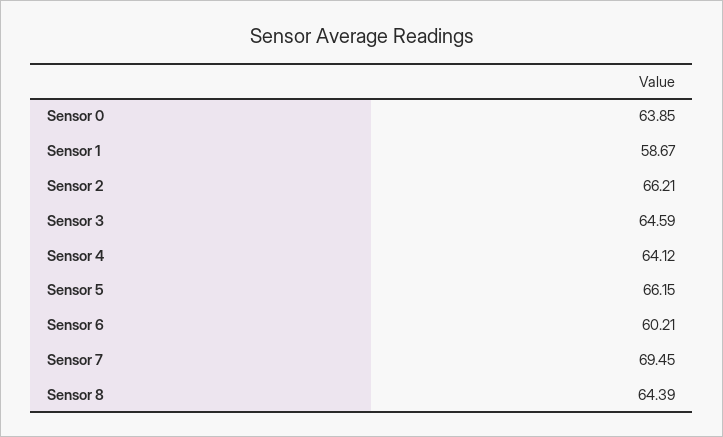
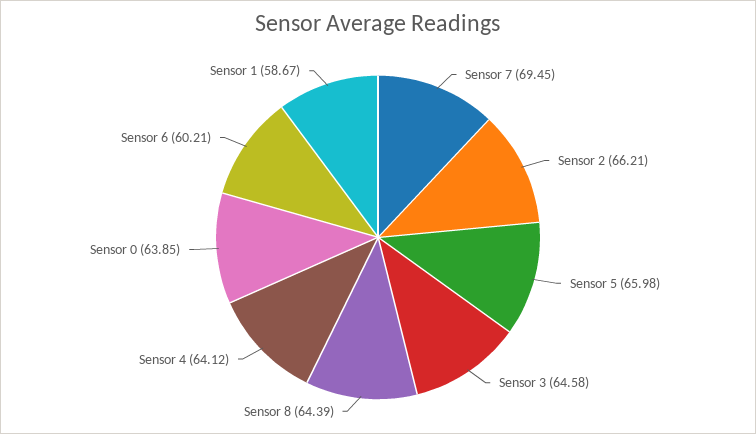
  {
    "Sensor 0": 63.85,
    "Sensor 1": 58.67,
    "Sensor 2": 66.21,
-   "Sensor 3": 64.59,
+   "Sensor 3": 64.58,
    "Sensor 4": 64.12,
-   "Sensor 5": 66.15,
+   "Sensor 5": 65.98,
    "Sensor 6": 60.21,
    "Sensor 7": 69.45,
    "Sensor 8": 64.39
  }

